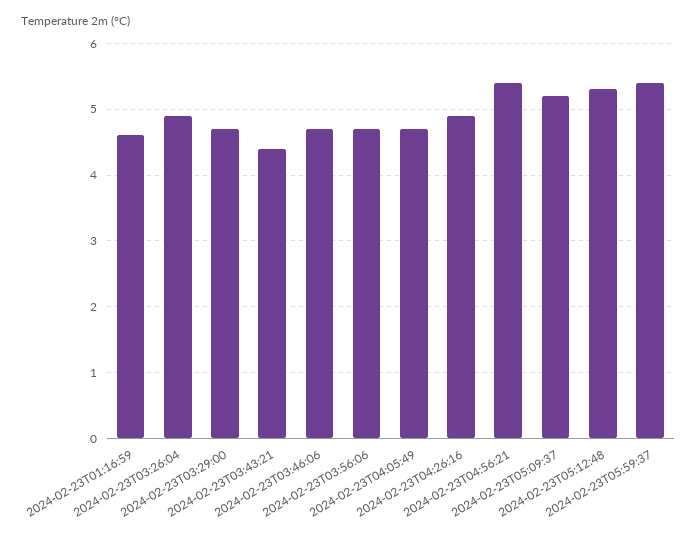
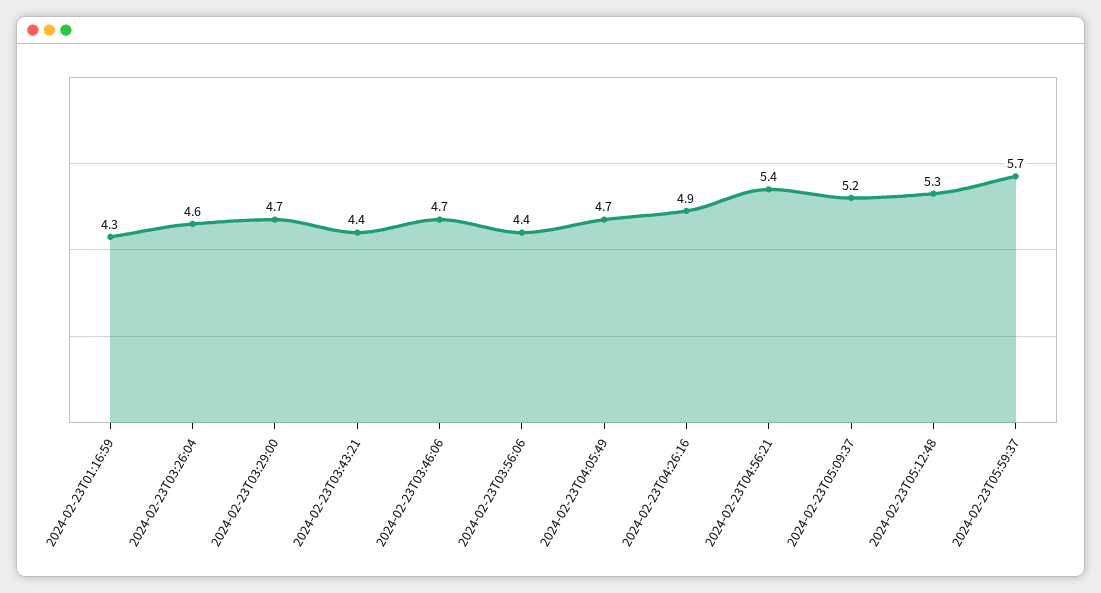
  {
-   "2024-02-23T01:16:59": 4.6,
+   "2024-02-23T01:16:59": 4.3,
-   "2024-02-23T03:26:04": 4.9,
+   "2024-02-23T03:26:04": 4.6,
    "2024-02-23T03:29:00": 4.7,
    "2024-02-23T03:43:21": 4.4,
    "2024-02-23T03:46:06": 4.7,
-   "2024-02-23T03:56:06": 4.7,
+   "2024-02-23T03:56:06": 4.4,
    "2024-02-23T04:05:49": 4.7,
    "2024-02-23T04:26:16": 4.9,
    "2024-02-23T04:56:21": 5.4,
    "2024-02-23T05:09:37": 5.2,
    "2024-02-23T05:12:48": 5.3,
-   "2024-02-23T05:59:37": 5.4
+   "2024-02-23T05:59:37": 5.7
  }

